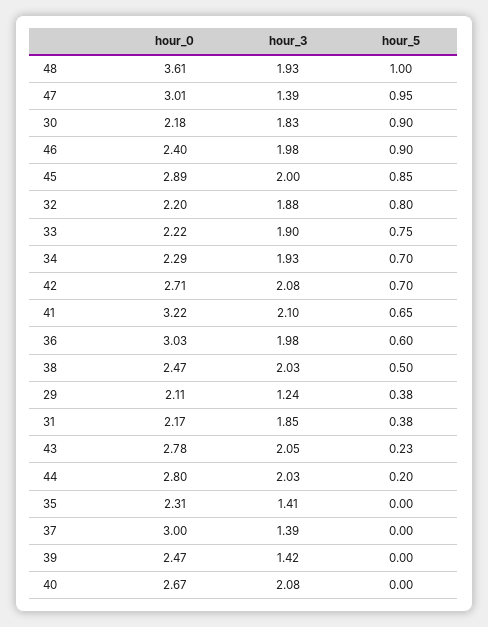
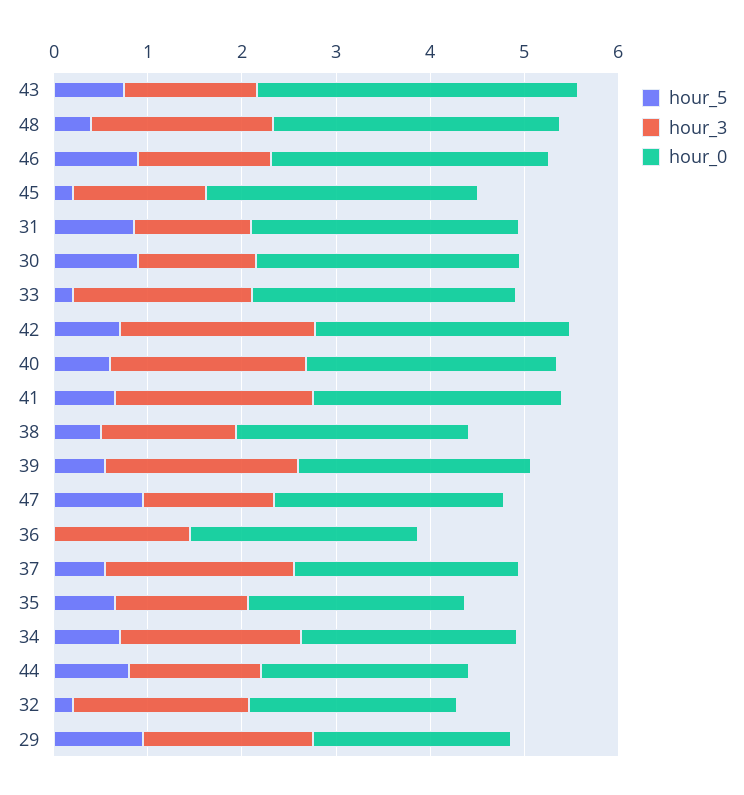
  {
    "hour_0": {
-     "48": 3.61,
+     "48": 3,
-     "47": 3.01,
+     "47": 2.4,
-     "30": 2.18,
+     "30": 2.8,
-     "46": 2.4,
+     "46": 3,
      "45": 2.89,
      "32": 2.2,
-     "33": 2.22,
+     "33": 2.8,
      "34": 2.29,
      "42": 2.71,
-     "41": 3.22,
+     "41": 2.6,
-     "36": 3.03,
+     "36": 2.4,
      "38": 2.47,
      "29": 2.11,
-     "31": 2.17,
+     "31": 2.8,
-     "43": 2.78,
+     "43": 3.4,
-     "44": 2.8,
+     "44": 2.2,
      "35": 2.31,
-     "37": 3,
+     "37": 2.4,
      "39": 2.47,
      "40": 2.67
    },
    "hour_3": {
      "48": 1.93,
      "47": 1.39,
-     "30": 1.83,
+     "30": 1.2,
-     "46": 1.98,
+     "46": 1.4,
-     "45": 2,
+     "45": 1.4,
      "32": 1.88,
      "33": 1.9,
      "34": 1.93,
      "42": 2.08,
      "41": 2.1,
-     "36": 1.98,
+     "36": 1.4,
-     "38": 2.03,
+     "38": 1.4,
-     "29": 1.24,
+     "29": 1.8,
-     "31": 1.85,
+     "31": 1.2,
-     "43": 2.05,
+     "43": 1.4,
-     "44": 2.03,
+     "44": 1.4,
      "35": 1.41,
-     "37": 1.39,
+     "37": 2,
-     "39": 1.42,
+     "39": 2,
      "40": 2.08
    },
    "hour_5": {
-     "48": 1,
+     "48": 0.4,
      "47": 0.95,
      "30": 0.9,
      "46": 0.9,
-     "45": 0.85,
+     "45": 0.2,
-     "32": 0.8,
+     "32": 0.2,
-     "33": 0.75,
+     "33": 0.2,
      "34": 0.7,
      "42": 0.7,
      "41": 0.65,
-     "36": 0.6,
+     "36": 0,
      "38": 0.5,
-     "29": 0.38,
+     "29": 1,
-     "31": 0.38,
+     "31": 0.8,
-     "43": 0.23,
+     "43": 0.8,
-     "44": 0.2,
+     "44": 0.8,
-     "35": 0,
+     "35": 0.6,
-     "37": 0,
+     "37": 0.6,
-     "39": 0,
+     "39": 0.6,
-     "40": 0
+     "40": 0.6
    }
  }

